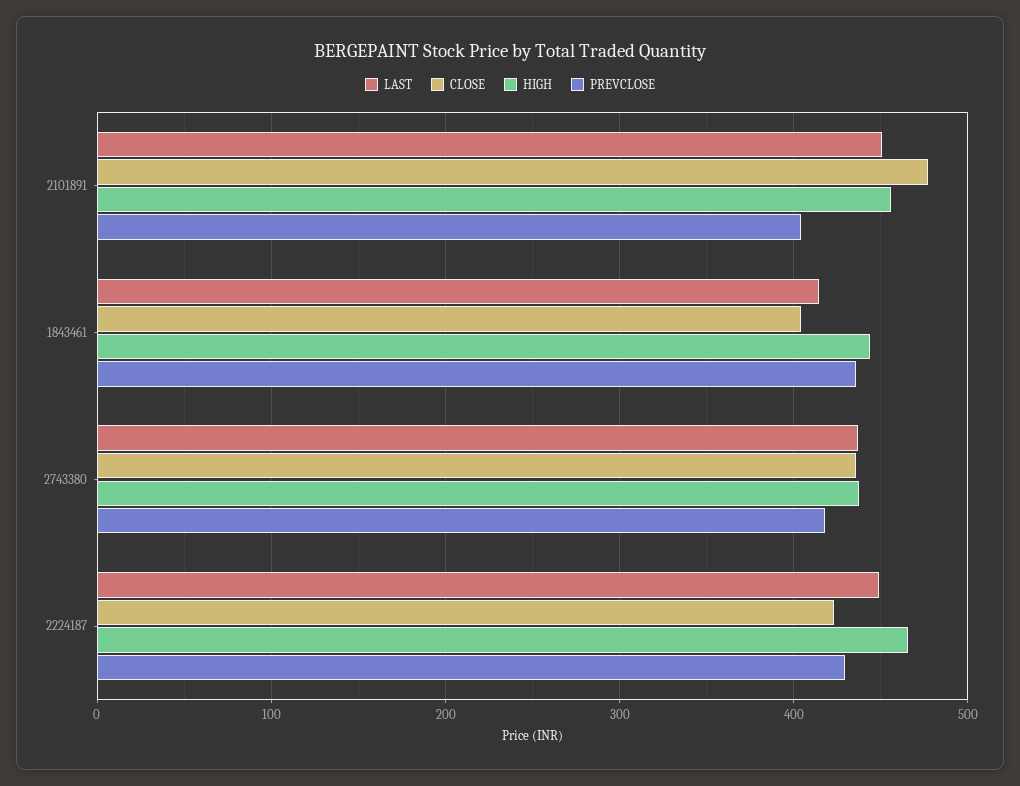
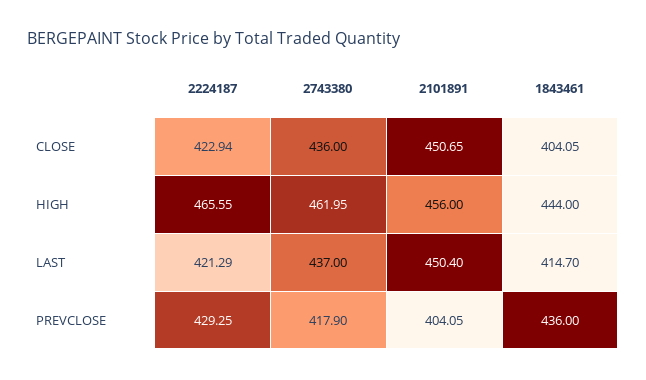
  {
    "LAST": {
      "2101891": 450.4,
      "1843461": 414.7,
      "2743380": 437,
-     "2224187": 450
+     "2224187": 421.29
    },
    "CLOSE": {
-     "2101891": 480,
+     "2101891": 450.65,
      "1843461": 404.05,
      "2743380": 436,
      "2224187": 422.94
    },
    "HIGH": {
      "2101891": 456,
      "1843461": 444,
-     "2743380": 440,
+     "2743380": 461.95,
      "2224187": 465.55
    },
    "PREVCLOSE": {
      "2101891": 404.05,
      "1843461": 436,
      "2743380": 417.9,
      "2224187": 429.25
    }
  }

